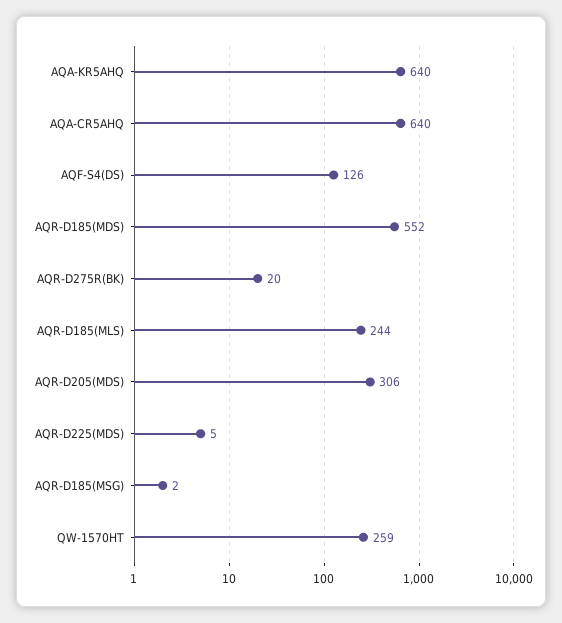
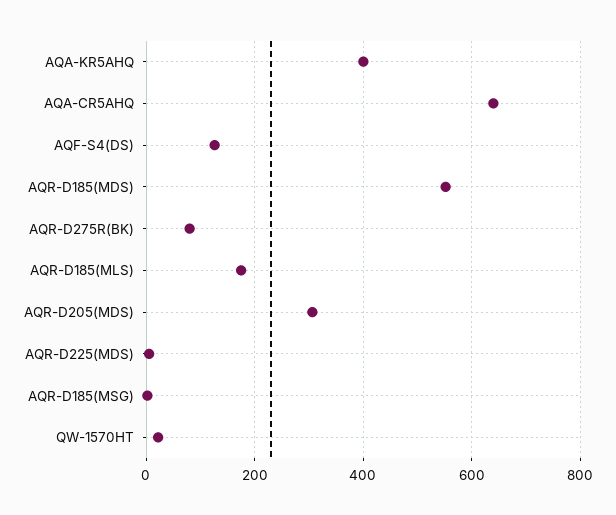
  {
-   "AQA-KR5AHQ": 640,
+   "AQA-KR5AHQ": 400,
    "AQA-CR5AHQ": 640,
    "AQF-S4(DS)": 126,
    "AQR-D185(MDS)": 552,
-   "AQR-D275R(BK)": 20,
+   "AQR-D275R(BK)": 80,
-   "AQR-D185(MLS)": 244,
+   "AQR-D185(MLS)": 180,
    "AQR-D205(MDS)": 306,
    "AQR-D225(MDS)": 5,
    "AQR-D185(MSG)": 2,
-   "QW-1570HT": 259
+   "QW-1570HT": 20
  }

